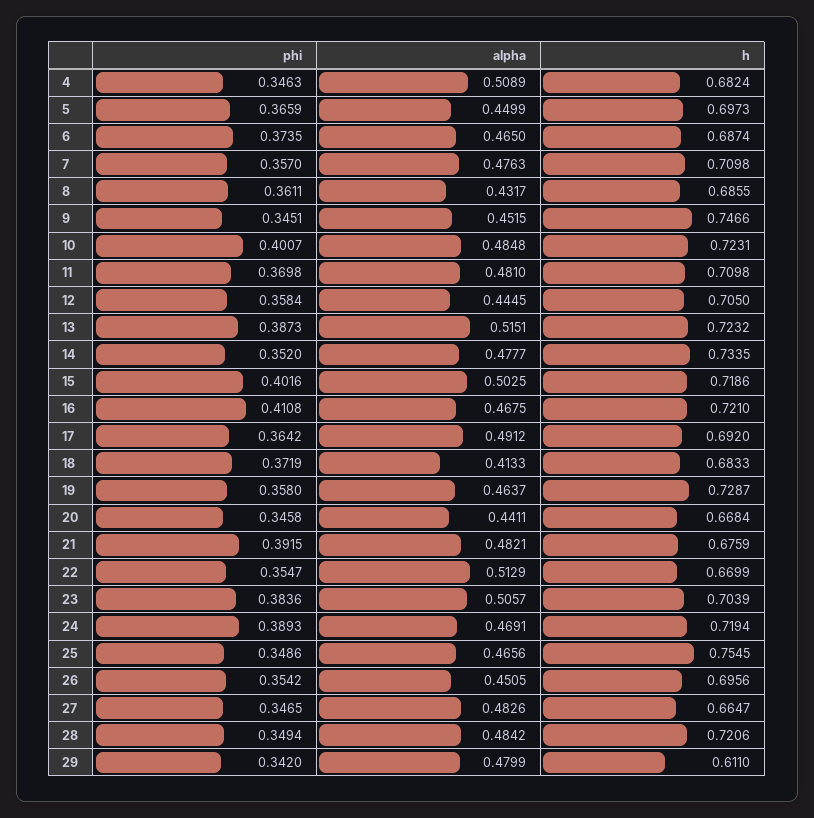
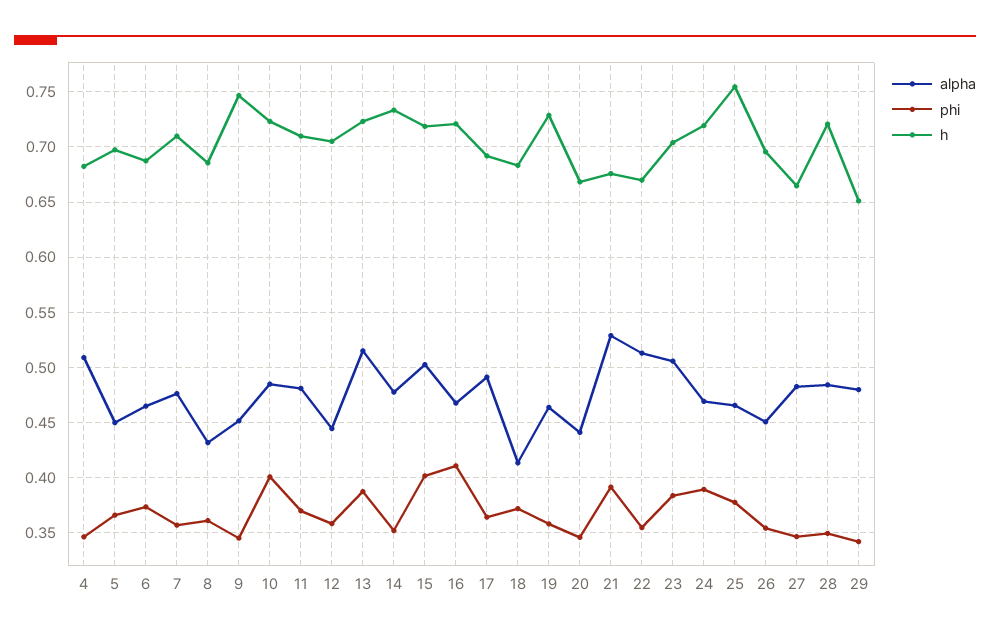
  {
    "phi": {
      "4": 0.3463,
      "5": 0.3659,
      "6": 0.3735,
      "7": 0.357,
      "8": 0.3611,
      "9": 0.3451,
      "10": 0.4007,
      "11": 0.3698,
      "12": 0.3584,
      "13": 0.3873,
      "14": 0.352,
      "15": 0.4016,
      "16": 0.4108,
      "17": 0.3642,
      "18": 0.3719,
      "19": 0.358,
      "20": 0.3458,
      "21": 0.3915,
      "22": 0.3547,
      "23": 0.3836,
      "24": 0.3893,
-     "25": 0.3486,
+     "25": 0.38,
      "26": 0.3542,
      "27": 0.3465,
      "28": 0.3494,
      "29": 0.342
    },
    "alpha": {
      "4": 0.5089,
      "5": 0.4499,
      "6": 0.465,
      "7": 0.4763,
      "8": 0.4317,
      "9": 0.4515,
      "10": 0.4848,
      "11": 0.481,
      "12": 0.4445,
      "13": 0.5151,
      "14": 0.4777,
      "15": 0.5025,
      "16": 0.4675,
      "17": 0.4912,
      "18": 0.4133,
      "19": 0.4637,
      "20": 0.4411,
-     "21": 0.4821,
+     "21": 0.53,
      "22": 0.5129,
      "23": 0.5057,
      "24": 0.4691,
      "25": 0.4656,
      "26": 0.4505,
      "27": 0.4826,
      "28": 0.4842,
      "29": 0.4799
    },
    "h": {
      "4": 0.6824,
      "5": 0.6973,
      "6": 0.6874,
      "7": 0.7098,
      "8": 0.6855,
      "9": 0.7466,
      "10": 0.7231,
      "11": 0.7098,
      "12": 0.705,
      "13": 0.7232,
      "14": 0.7335,
      "15": 0.7186,
      "16": 0.721,
      "17": 0.692,
      "18": 0.6833,
      "19": 0.7287,
      "20": 0.6684,
      "21": 0.6759,
      "22": 0.6699,
      "23": 0.7039,
      "24": 0.7194,
      "25": 0.7545,
      "26": 0.6956,
      "27": 0.6647,
      "28": 0.7206,
-     "29": 0.611
+     "29": 0.65
    }
  }

